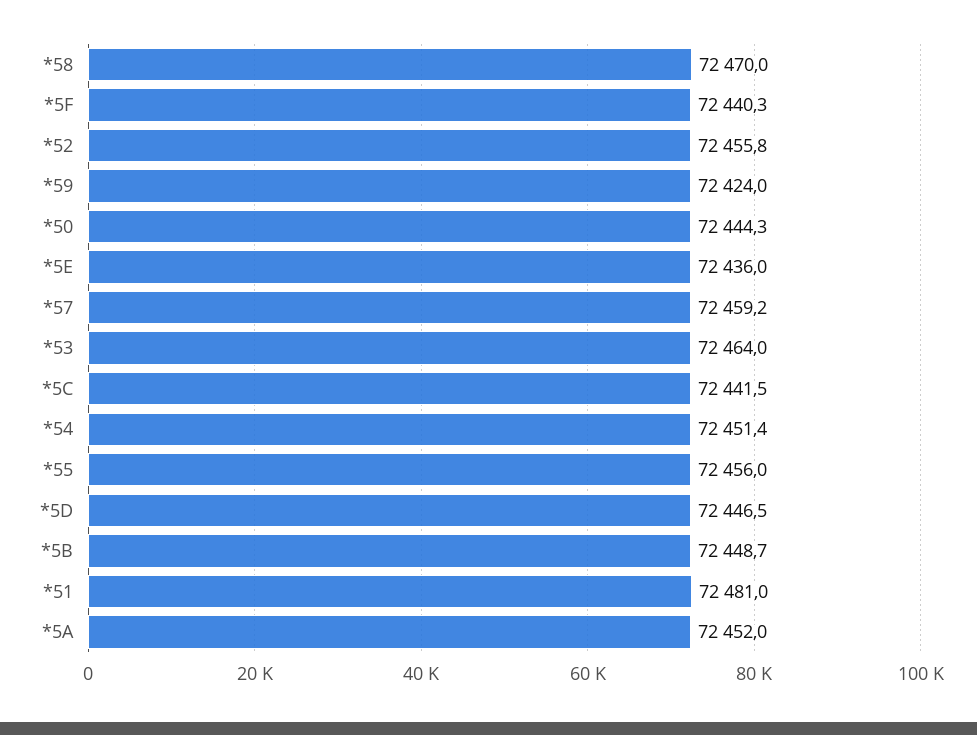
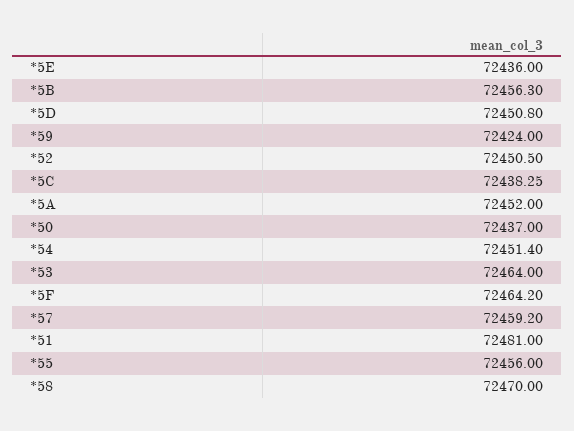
  {
    "*58": 72470,
-   "*5F": 72440.3,
+   "*5F": 72464.2,
-   "*52": 72455.8,
+   "*52": 72450.5,
    "*59": 72424,
-   "*50": 72444.3,
+   "*50": 72437,
    "*5E": 72436,
    "*57": 72459.2,
    "*53": 72464,
-   "*5C": 72441.5,
+   "*5C": 72438.25,
    "*54": 72451.4,
    "*55": 72456,
-   "*5D": 72446.5,
+   "*5D": 72450.8,
-   "*5B": 72448.7,
+   "*5B": 72456.3,
    "*51": 72481,
    "*5A": 72452
  }

